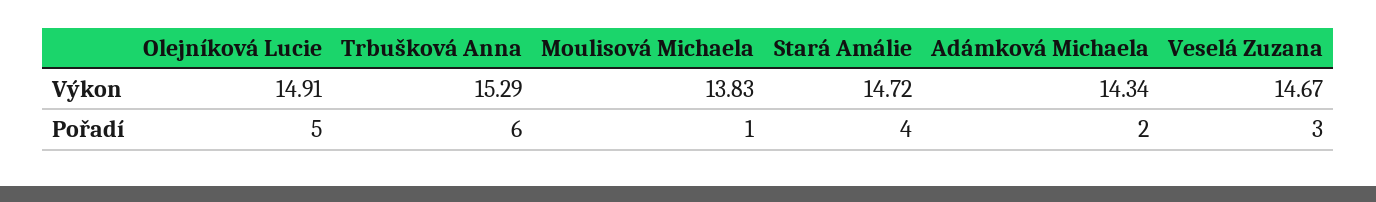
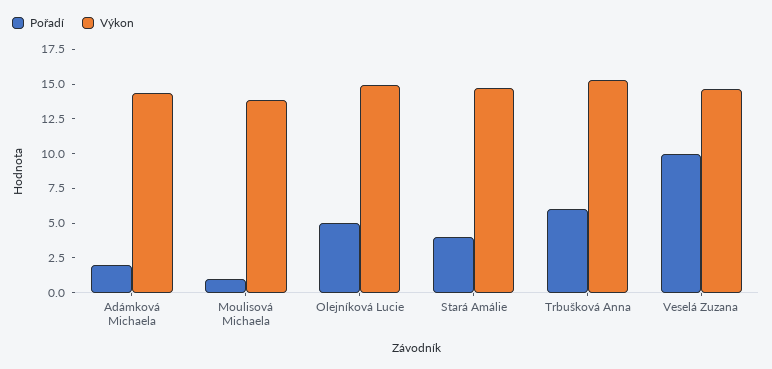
  {
    "Výkon": {
      "Olejníková Lucie": 14.91,
      "Trbušková Anna": 15.29,
      "Moulisová Michaela": 13.83,
      "Stará Amálie": 14.72,
      "Adámková Michaela": 14.34,
      "Veselá Zuzana": 14.67
    },
    "Pořadí": {
      "Olejníková Lucie": 5,
      "Trbušková Anna": 6,
      "Moulisová Michaela": 1,
      "Stará Amálie": 4,
      "Adámková Michaela": 2,
-     "Veselá Zuzana": 3
+     "Veselá Zuzana": 10
    }
  }

